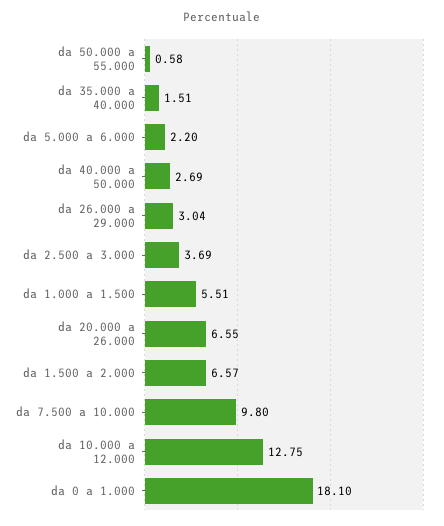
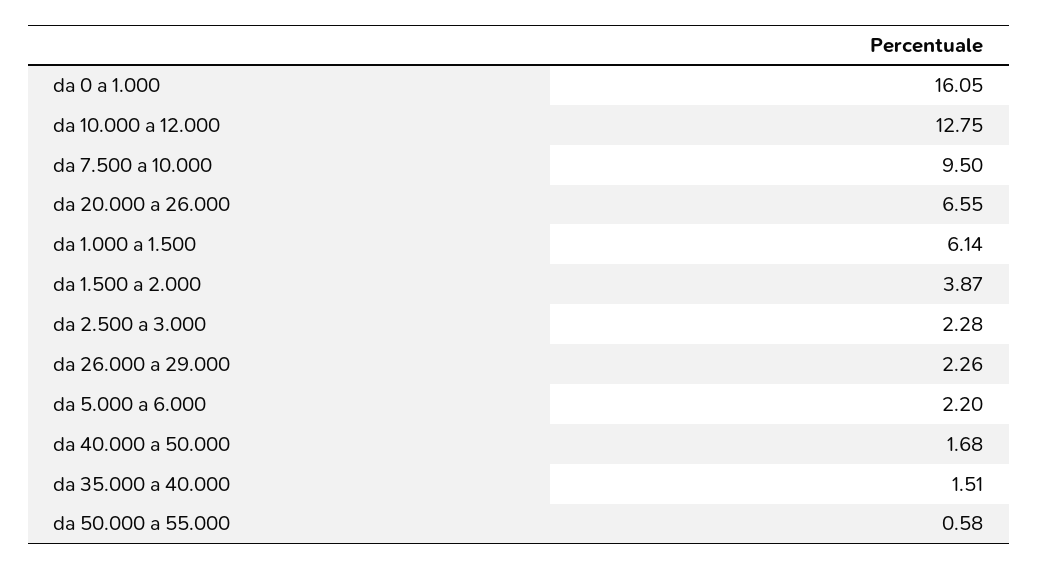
  {
    "da 50.000 a 55.000": 0.58,
    "da 35.000 a 40.000": 1.51,
    "da 5.000 a 6.000": 2.2,
-   "da 40.000 a 50.000": 2.69,
+   "da 40.000 a 50.000": 1.68,
-   "da 26.000 a 29.000": 3.04,
+   "da 26.000 a 29.000": 2.26,
-   "da 2.500 a 3.000": 3.69,
+   "da 2.500 a 3.000": 2.28,
-   "da 1.000 a 1.500": 5.51,
+   "da 1.000 a 1.500": 6.14,
    "da 20.000 a 26.000": 6.55,
-   "da 1.500 a 2.000": 6.57,
+   "da 1.500 a 2.000": 3.87,
-   "da 7.500 a 10.000": 9.8,
+   "da 7.500 a 10.000": 9.5,
    "da 10.000 a 12.000": 12.75,
-   "da 0 a 1.000": 18.1
+   "da 0 a 1.000": 16.05
  }

